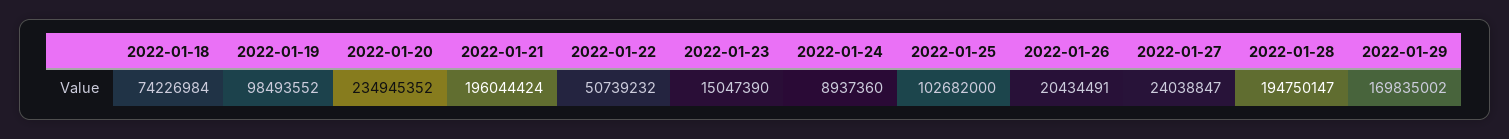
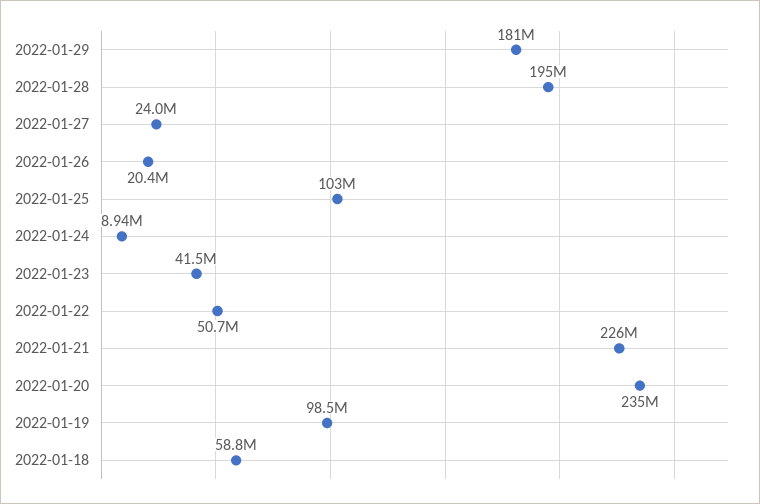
  {
-   "2022-01-18": 74226984,
+   "2022-01-18": 58800000,
    "2022-01-19": 98493552,
    "2022-01-20": 234945352,
-   "2022-01-21": 196044424,
+   "2022-01-21": 226000000,
    "2022-01-22": 50739232,
-   "2022-01-23": 15047390,
+   "2022-01-23": 41500000,
    "2022-01-24": 8937360,
    "2022-01-25": 102682000,
    "2022-01-26": 20434491,
    "2022-01-27": 24038847,
    "2022-01-28": 194750147,
-   "2022-01-29": 169835002
+   "2022-01-29": 181000000
  }

